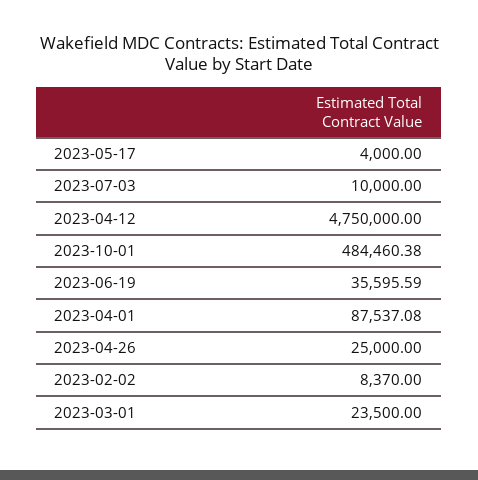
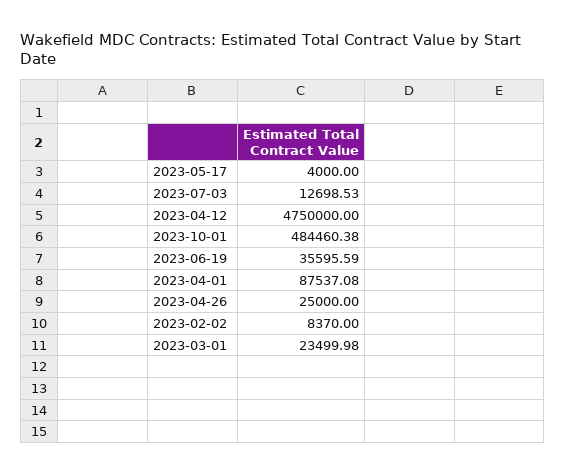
  {
    "2023-05-17": 4000,
-   "2023-07-03": 10000,
+   "2023-07-03": 12698.53,
    "2023-04-12": 4750000,
    "2023-10-01": 484460.38,
    "2023-06-19": 35595.59,
    "2023-04-01": 87537.08,
    "2023-04-26": 25000,
    "2023-02-02": 8370,
-   "2023-03-01": 23500
+   "2023-03-01": 23499.98
  }

